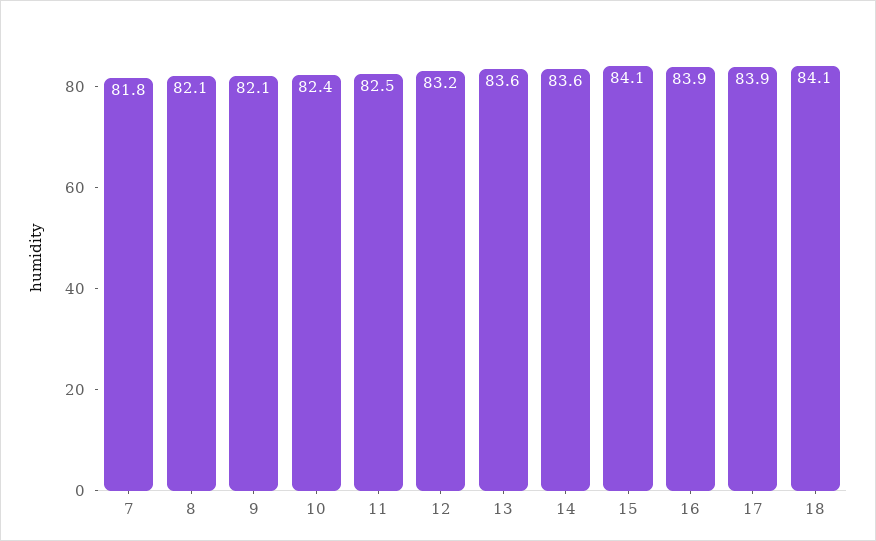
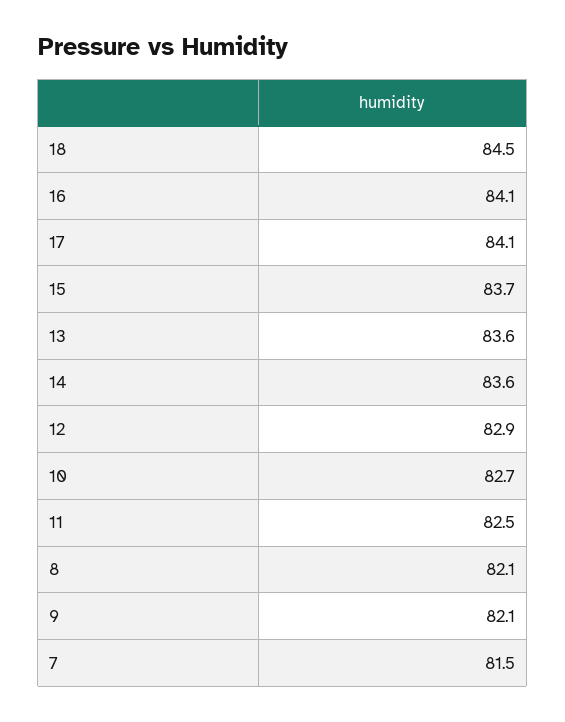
  {
-   "7": 81.8,
+   "7": 81.5,
    "8": 82.1,
    "9": 82.1,
-   "10": 82.4,
+   "10": 82.7,
    "11": 82.5,
-   "12": 83.2,
+   "12": 82.9,
    "13": 83.6,
    "14": 83.6,
-   "15": 84.1,
+   "15": 83.7,
-   "16": 83.9,
+   "16": 84.1,
-   "17": 83.9,
+   "17": 84.1,
-   "18": 84.1
+   "18": 84.5
  }

